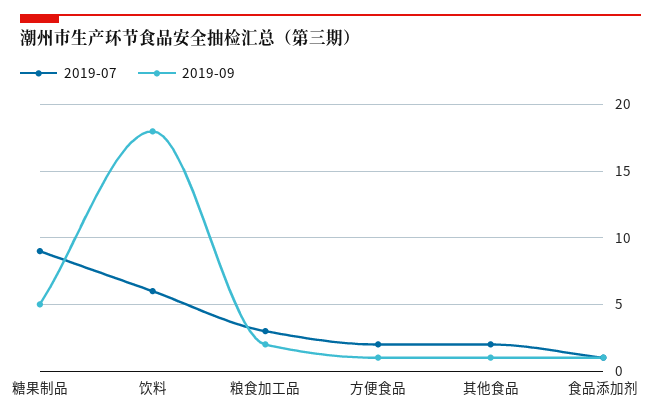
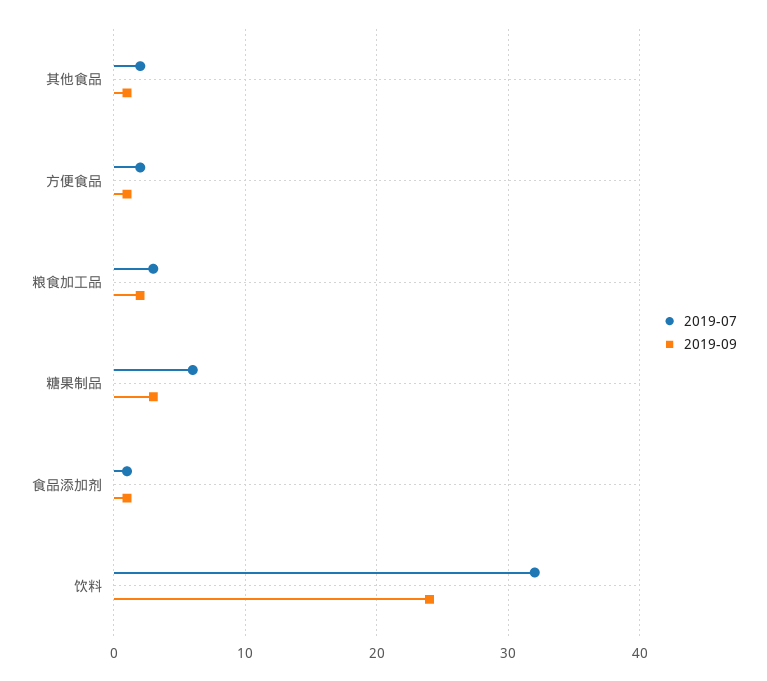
  {
    "2019-07": {
-     "糖果制品": 9,
+     "糖果制品": 6,
-     "饮料": 6,
+     "饮料": 32,
      "粮食加工品": 3,
      "方便食品": 2,
      "其他食品": 2,
      "食品添加剂": 1
    },
    "2019-09": {
-     "糖果制品": 5,
+     "糖果制品": 3,
-     "饮料": 18,
+     "饮料": 24,
      "粮食加工品": 2,
      "方便食品": 1,
      "其他食品": 1,
      "食品添加剂": 1
    }
  }

